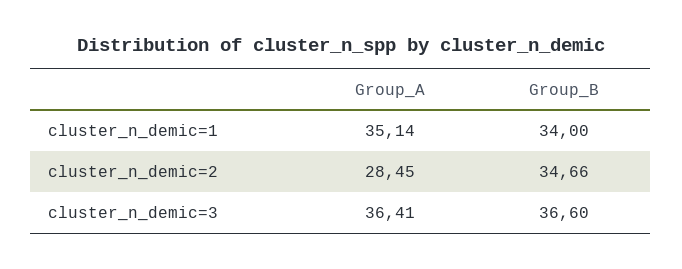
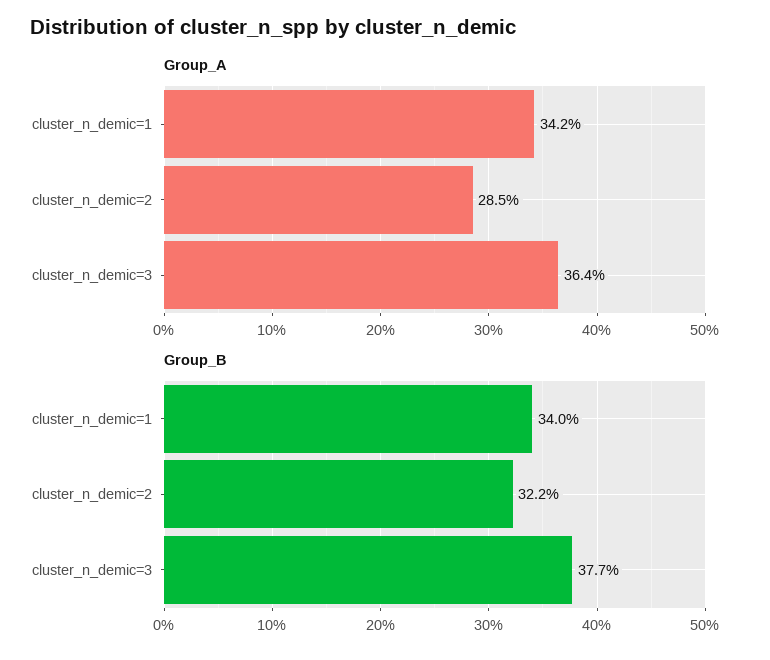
  {
    "Group_A": {
-     "cluster_n_demic=1": 35.14,
+     "cluster_n_demic=1": 34.2,
      "cluster_n_demic=2": 28.45,
      "cluster_n_demic=3": 36.41
    },
    "Group_B": {
      "cluster_n_demic=1": 34,
-     "cluster_n_demic=2": 34.66,
+     "cluster_n_demic=2": 32.2,
-     "cluster_n_demic=3": 36.6
+     "cluster_n_demic=3": 37.7
    }
  }

